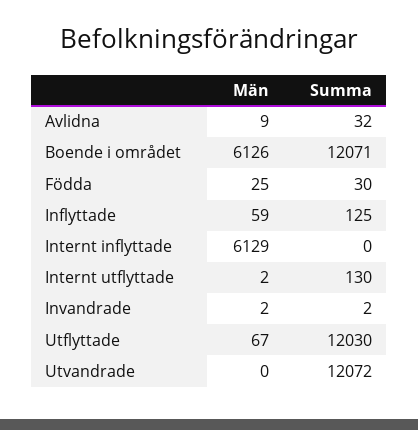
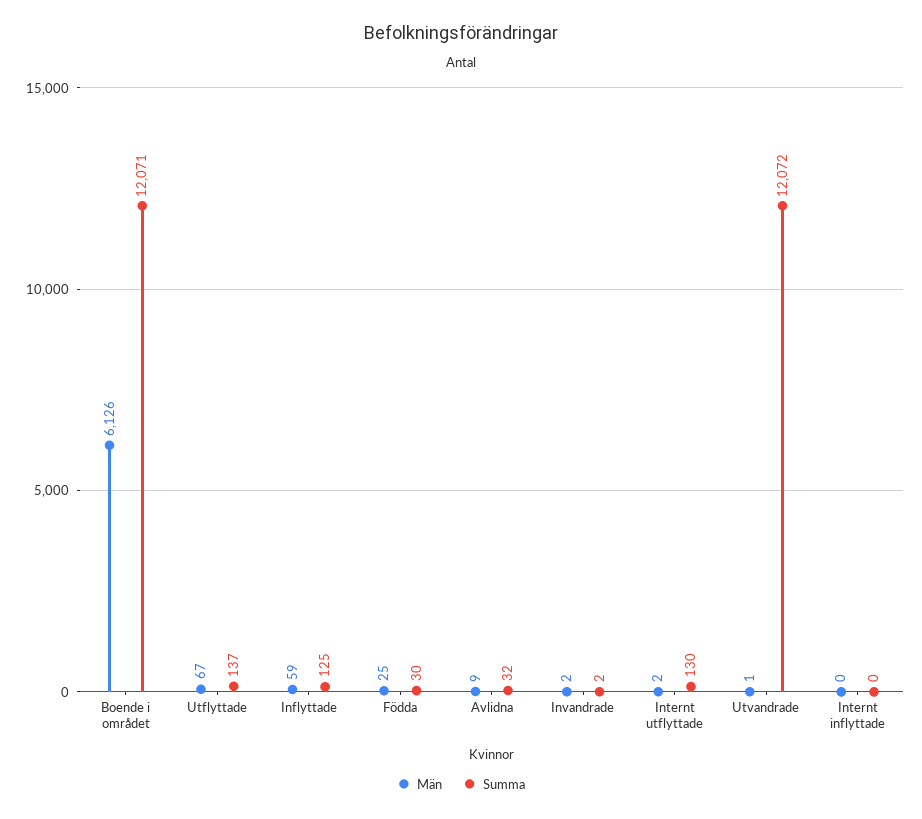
  {
    "Män": {
      "Avlidna": 9,
      "Boende i området": 6126,
      "Födda": 25,
      "Inflyttade": 59,
-     "Internt inflyttade": 6129,
+     "Internt inflyttade": 0,
      "Internt utflyttade": 2,
      "Invandrade": 2,
      "Utflyttade": 67,
-     "Utvandrade": 0
+     "Utvandrade": 1
    },
    "Summa": {
      "Avlidna": 32,
      "Boende i området": 12071,
      "Födda": 30,
      "Inflyttade": 125,
      "Internt inflyttade": 0,
      "Internt utflyttade": 130,
      "Invandrade": 2,
-     "Utflyttade": 12030,
+     "Utflyttade": 137,
      "Utvandrade": 12072
    }
  }

